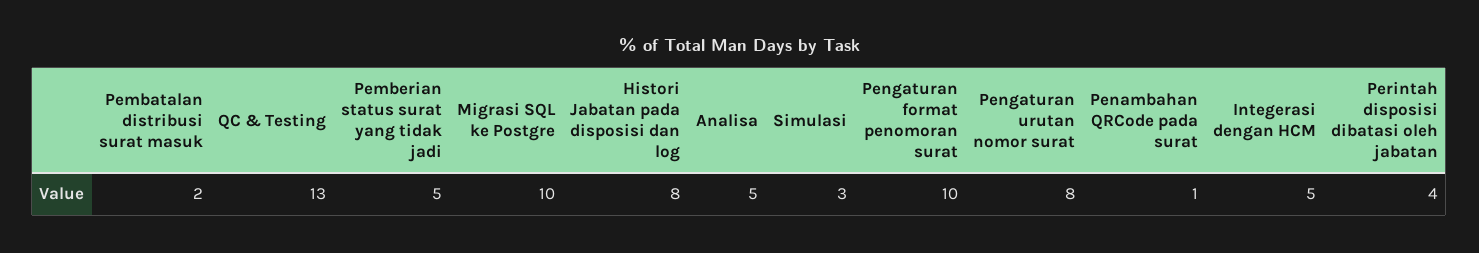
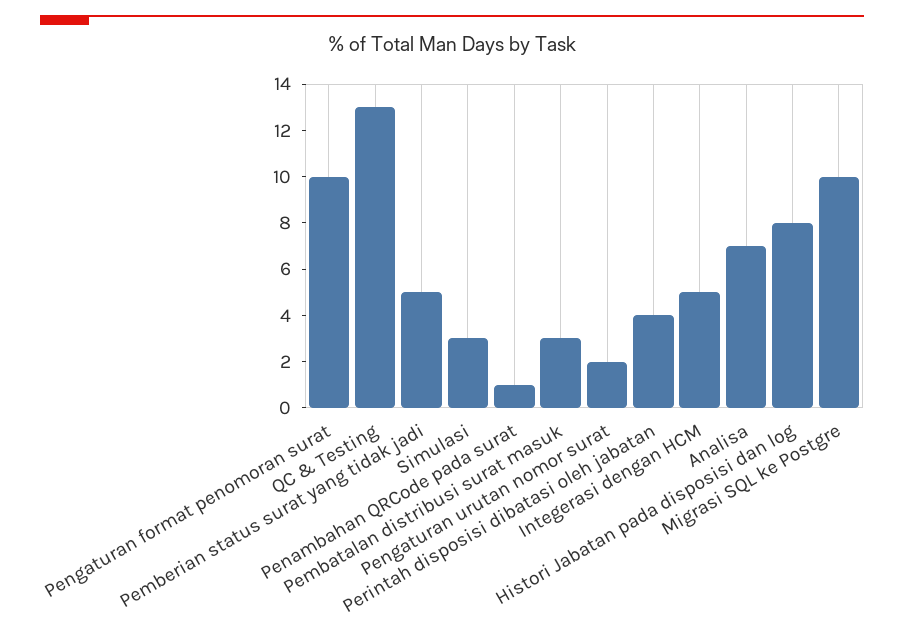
  {
-   "Pembatalan distribusi surat masuk": 2,
+   "Pembatalan distribusi surat masuk": 3,
    "QC & Testing": 13,
    "Pemberian status surat yang tidak jadi": 5,
    "Migrasi SQL ke Postgre": 10,
    "Histori Jabatan pada disposisi dan log": 8,
-   "Analisa": 5,
+   "Analisa": 7,
    "Simulasi": 3,
    "Pengaturan format penomoran surat": 10,
-   "Pengaturan urutan nomor surat": 8,
+   "Pengaturan urutan nomor surat": 2,
    "Penambahan QRCode pada surat": 1,
    "Integerasi dengan HCM": 5,
    "Perintah disposisi dibatasi oleh jabatan": 4
  }

